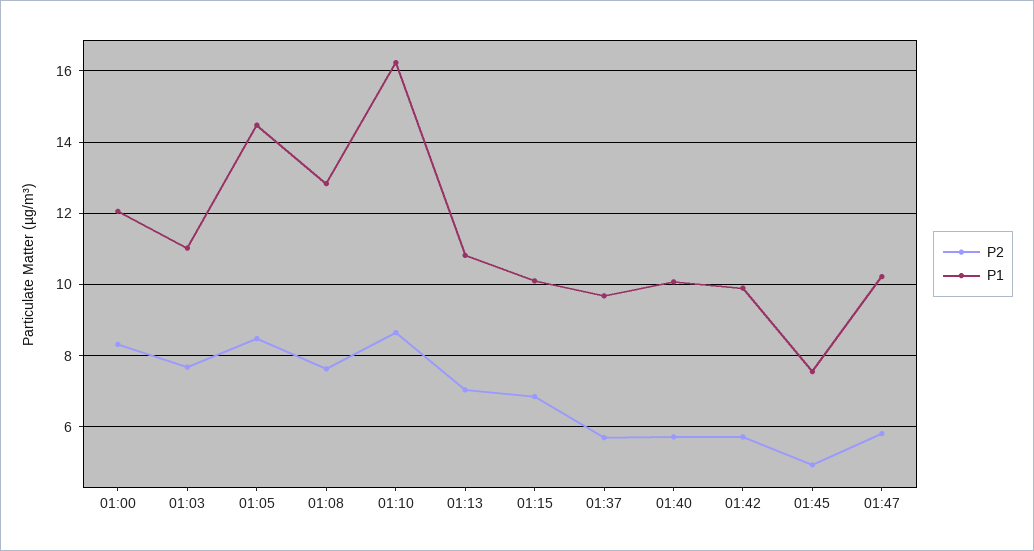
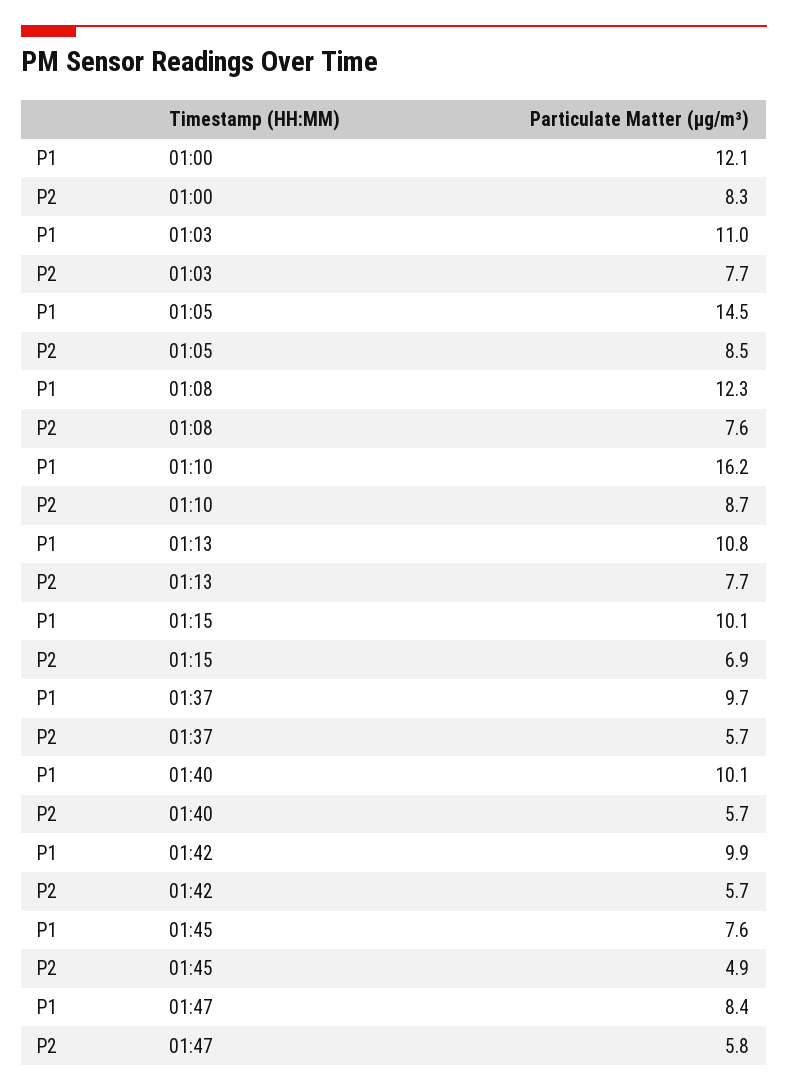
  {
    "P2": {
      "01:00": 8.3,
      "01:03": 7.7,
      "01:05": 8.5,
      "01:08": 7.6,
      "01:10": 8.7,
-     "01:13": 7,
+     "01:13": 7.7,
      "01:15": 6.9,
      "01:37": 5.7,
      "01:40": 5.7,
      "01:42": 5.7,
      "01:45": 4.9,
      "01:47": 5.8
    },
    "P1": {
      "01:00": 12.1,
      "01:03": 11,
      "01:05": 14.5,
-     "01:08": 12.8,
+     "01:08": 12.3,
      "01:10": 16.2,
      "01:13": 10.8,
      "01:15": 10.1,
      "01:37": 9.7,
      "01:40": 10.1,
      "01:42": 9.9,
      "01:45": 7.6,
-     "01:47": 10.2
+     "01:47": 8.4
    }
  }

